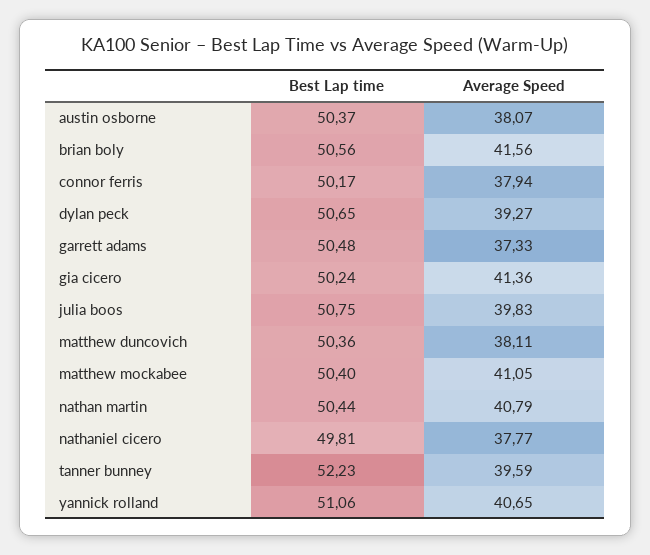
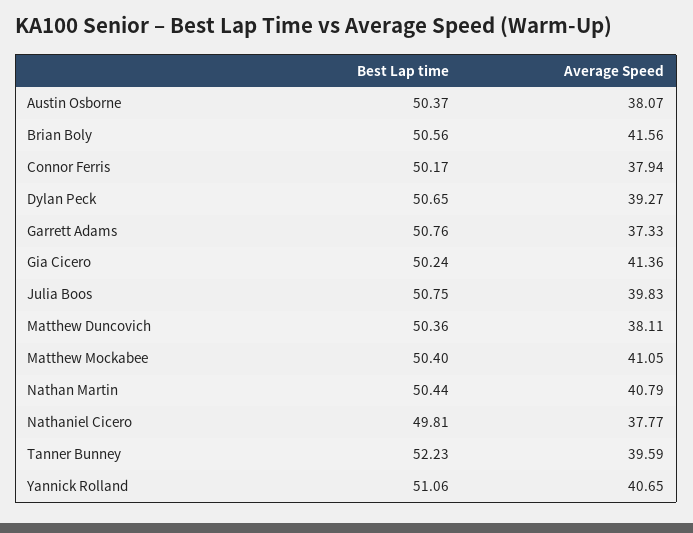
  {
    "Best Lap time": {
      "austin osborne": 50.37,
      "brian boly": 50.56,
      "connor ferris": 50.17,
      "dylan peck": 50.65,
-     "garrett adams": 50.48,
+     "garrett adams": 50.76,
      "gia cicero": 50.24,
      "julia boos": 50.75,
      "matthew duncovich": 50.36,
      "matthew mockabee": 50.4,
      "nathan martin": 50.44,
      "nathaniel cicero": 49.81,
      "tanner bunney": 52.23,
      "yannick rolland": 51.06
    },
    "Average Speed": {
      "austin osborne": 38.07,
      "brian boly": 41.56,
      "connor ferris": 37.94,
      "dylan peck": 39.27,
      "garrett adams": 37.33,
      "gia cicero": 41.36,
      "julia boos": 39.83,
      "matthew duncovich": 38.11,
      "matthew mockabee": 41.05,
      "nathan martin": 40.79,
      "nathaniel cicero": 37.77,
      "tanner bunney": 39.59,
      "yannick rolland": 40.65
    }
  }

